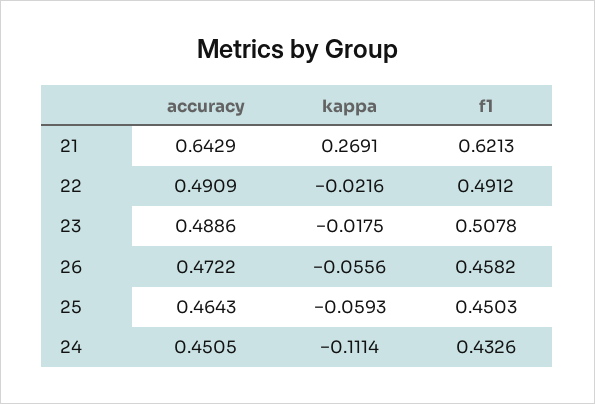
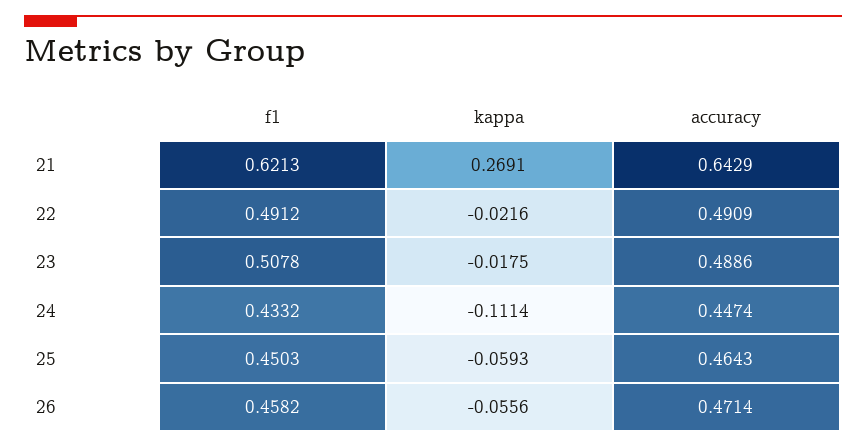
  {
    "accuracy": {
      "21": 0.6429,
      "22": 0.4909,
      "23": 0.4886,
-     "26": 0.4722,
+     "26": 0.4714,
      "25": 0.4643,
-     "24": 0.4505
+     "24": 0.4474
    },
    "kappa": {
      "21": 0.2691,
      "22": -0.0216,
      "23": -0.0175,
      "26": -0.0556,
      "25": -0.0593,
      "24": -0.1114
    },
    "f1": {
      "21": 0.6213,
      "22": 0.4912,
      "23": 0.5078,
      "26": 0.4582,
      "25": 0.4503,
-     "24": 0.4326
+     "24": 0.4332
    }
  }

